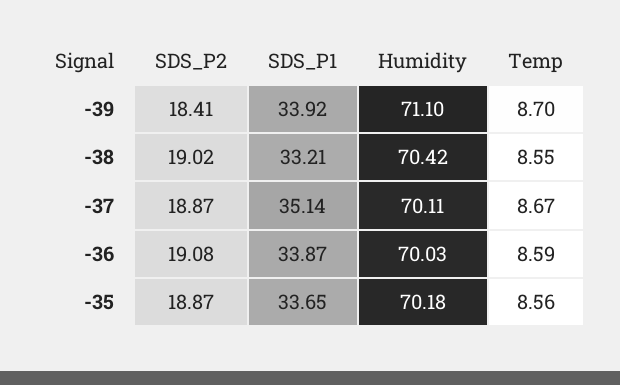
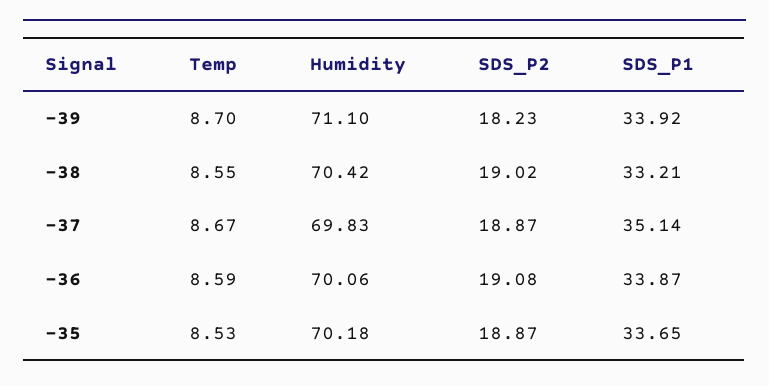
  {
    "SDS_P2": {
-     "-39": 18.41,
+     "-39": 18.23,
      "-38": 19.02,
      "-37": 18.87,
      "-36": 19.08,
      "-35": 18.87
    },
    "SDS_P1": {
      "-39": 33.92,
      "-38": 33.21,
      "-37": 35.14,
      "-36": 33.87,
      "-35": 33.65
    },
    "Humidity": {
      "-39": 71.1,
      "-38": 70.42,
-     "-37": 70.11,
+     "-37": 69.83,
-     "-36": 70.03,
+     "-36": 70.06,
      "-35": 70.18
    },
    "Temp": {
      "-39": 8.7,
      "-38": 8.55,
      "-37": 8.67,
      "-36": 8.59,
-     "-35": 8.56
+     "-35": 8.53
    }
  }

